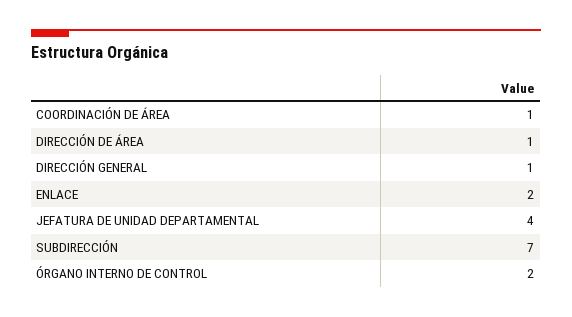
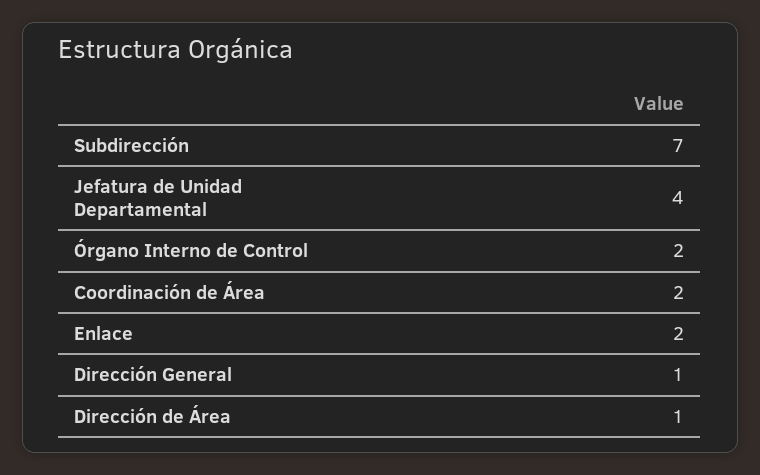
  {
-   "COORDINACIÓN DE ÁREA": 1,
+   "COORDINACIÓN DE ÁREA": 2,
    "DIRECCIÓN DE ÁREA": 1,
    "DIRECCIÓN GENERAL": 1,
    "ENLACE": 2,
    "JEFATURA DE UNIDAD DEPARTAMENTAL": 4,
    "SUBDIRECCIÓN": 7,
    "ÓRGANO INTERNO DE CONTROL": 2
  }

